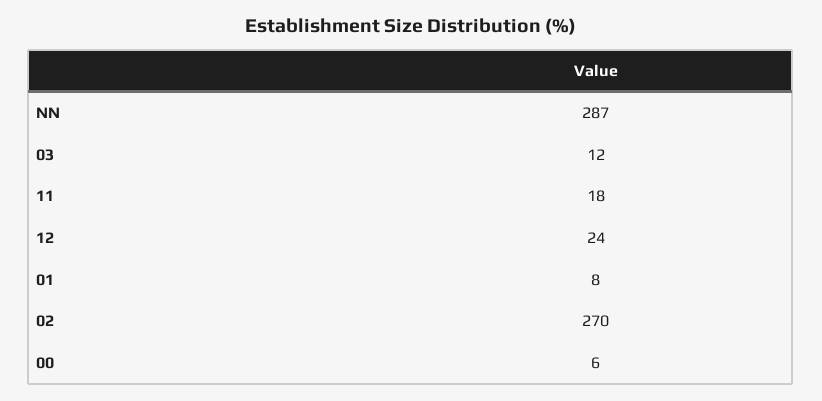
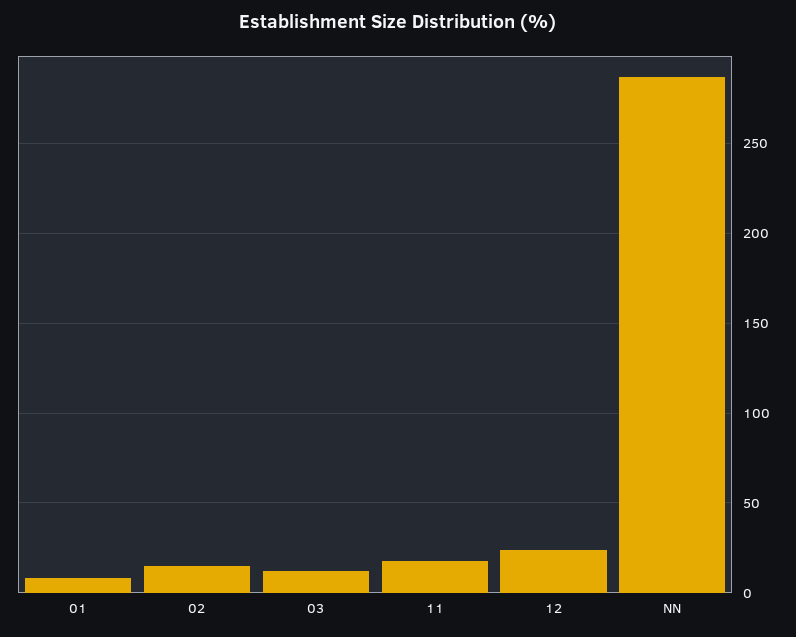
  {
    "NN": 287,
    "03": 12,
    "11": 18,
    "12": 24,
    "01": 8,
-   "02": 270,
+   "02": 15
-   "00": 6
  }

